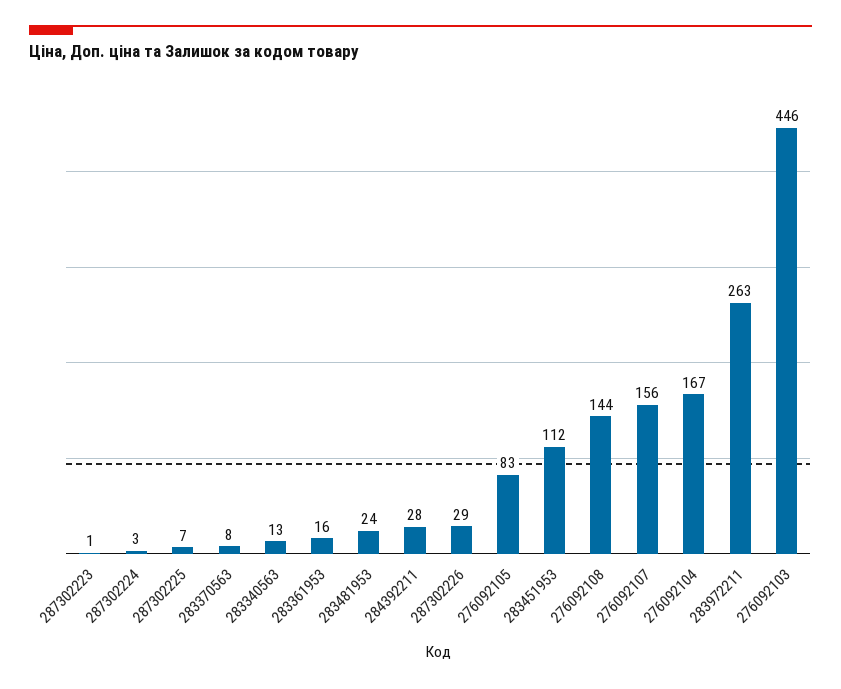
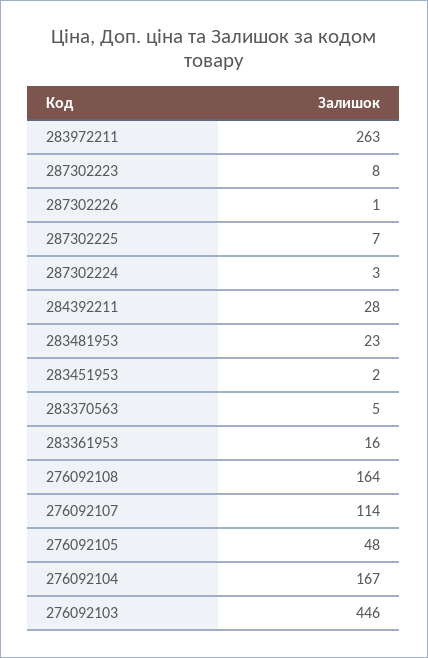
  {
-   "287302223": 1,
+   "287302223": 8,
    "287302224": 3,
    "287302225": 7,
-   "283370563": 8,
+   "283370563": 5,
-   "283340563": 13,
    "283361953": 16,
-   "283481953": 24,
+   "283481953": 23,
    "284392211": 28,
-   "287302226": 29,
+   "287302226": 1,
-   "276092105": 83,
+   "276092105": 48,
-   "283451953": 112,
+   "283451953": 2,
-   "276092108": 144,
+   "276092108": 164,
-   "276092107": 156,
+   "276092107": 114,
    "276092104": 167,
    "283972211": 263,
    "276092103": 446
  }

